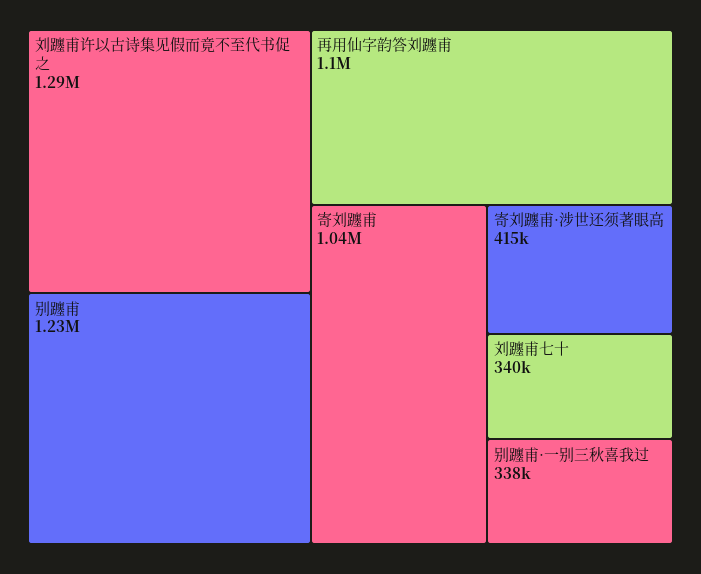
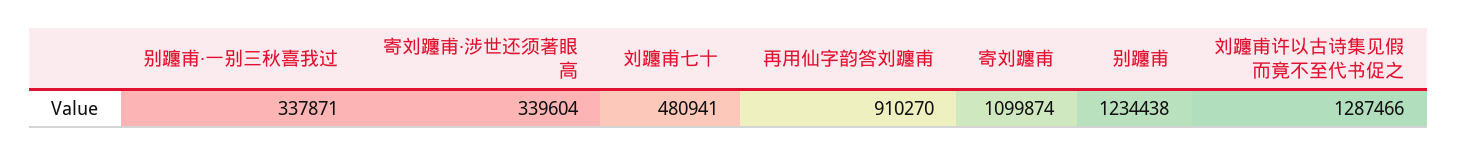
  {
    "刘躔甫许以古诗集见假而竟不至代书促之": 1287466,
    "别躔甫": 1234438,
-   "再用仙字韵答刘躔甫": 1100000,
+   "再用仙字韵答刘躔甫": 910270,
-   "寄刘躔甫": 1040000,
+   "寄刘躔甫": 1099874,
-   "寄刘躔甫·涉世还须著眼高": 415000,
+   "寄刘躔甫·涉世还须著眼高": 339604,
-   "刘躔甫七十": 340000,
+   "刘躔甫七十": 480941,
    "别躔甫·一别三秋喜我过": 337871
  }

